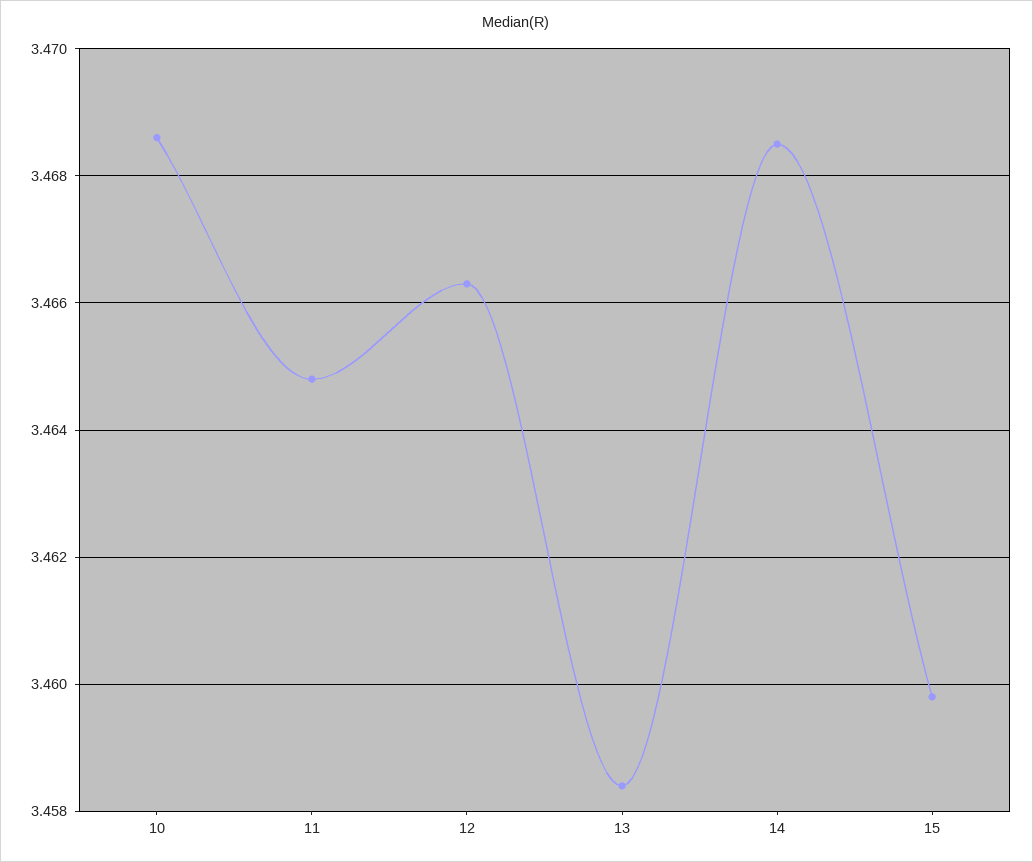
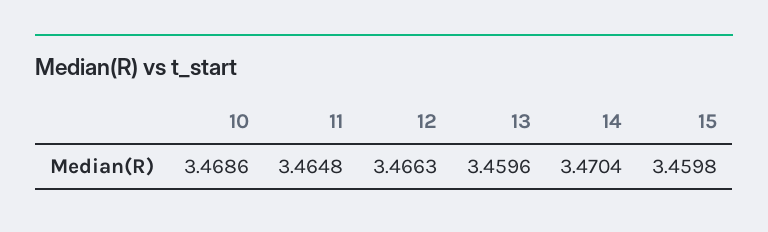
  {
    "10": 3.4686,
    "11": 3.4648,
    "12": 3.4663,
-   "13": 3.4585,
+   "13": 3.4596,
-   "14": 3.4685,
+   "14": 3.4704,
    "15": 3.4598
  }

